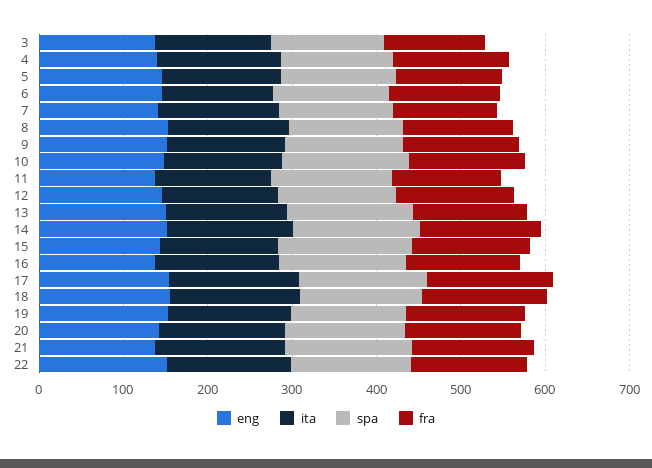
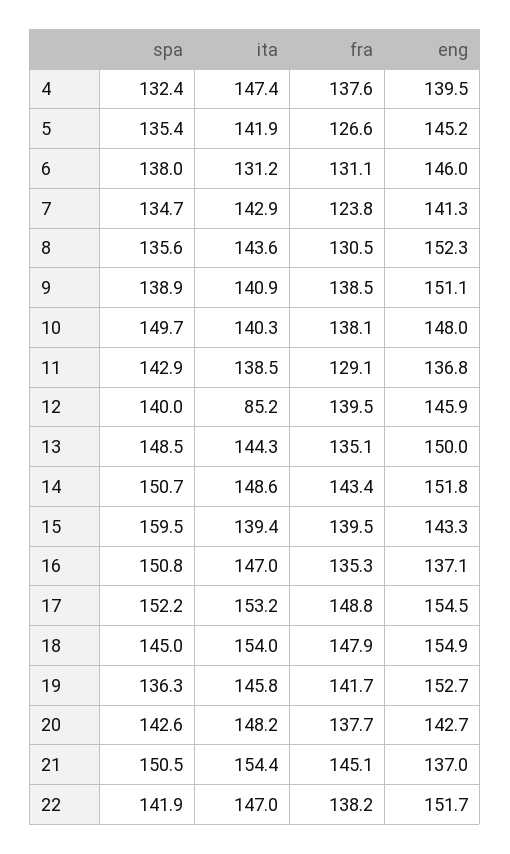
  {
    "eng": {
-     "3": 140,
      "4": 139.5,
      "5": 145.2,
      "6": 146,
      "7": 141.3,
      "8": 152.3,
      "9": 151.1,
      "10": 148,
      "11": 136.8,
      "12": 145.9,
      "13": 150,
      "14": 151.8,
      "15": 143.3,
      "16": 137.1,
      "17": 154.5,
      "18": 154.9,
      "19": 152.7,
      "20": 142.7,
      "21": 137,
      "22": 151.7
    },
    "ita": {
-     "3": 140,
      "4": 147.4,
      "5": 141.9,
      "6": 131.2,
      "7": 142.9,
      "8": 143.6,
      "9": 140.9,
      "10": 140.3,
      "11": 138.5,
-     "12": 140,
+     "12": 85.2,
      "13": 144.3,
      "14": 148.6,
      "15": 139.4,
      "16": 147,
      "17": 153.2,
      "18": 154,
      "19": 145.8,
      "20": 148.2,
      "21": 154.4,
      "22": 147
    },
    "spa": {
-     "3": 140,
      "4": 132.4,
      "5": 135.4,
      "6": 138,
      "7": 134.7,
      "8": 135.6,
      "9": 138.9,
      "10": 149.7,
      "11": 142.9,
      "12": 140,
      "13": 148.5,
      "14": 150.7,
      "15": 159.5,
      "16": 150.8,
      "17": 152.2,
      "18": 145,
      "19": 136.3,
      "20": 142.6,
      "21": 150.5,
      "22": 141.9
    },
    "fra": {
-     "3": 120,
      "4": 137.6,
      "5": 126.6,
      "6": 131.1,
      "7": 123.8,
      "8": 130.5,
      "9": 138.5,
      "10": 138.1,
      "11": 129.1,
      "12": 139.5,
      "13": 135.1,
      "14": 143.4,
      "15": 139.5,
      "16": 135.3,
      "17": 148.8,
      "18": 147.9,
      "19": 141.7,
      "20": 137.7,
      "21": 145.1,
      "22": 138.2
    }
  }

